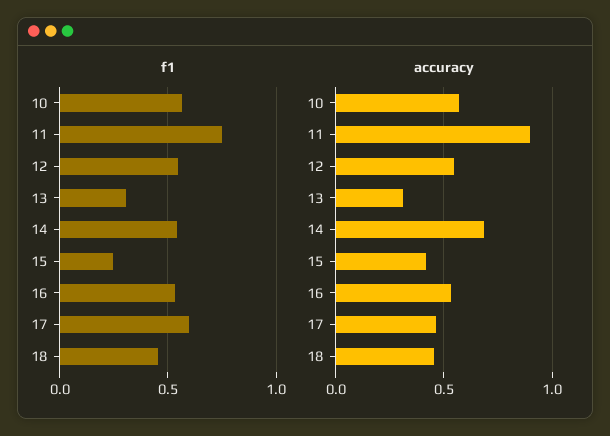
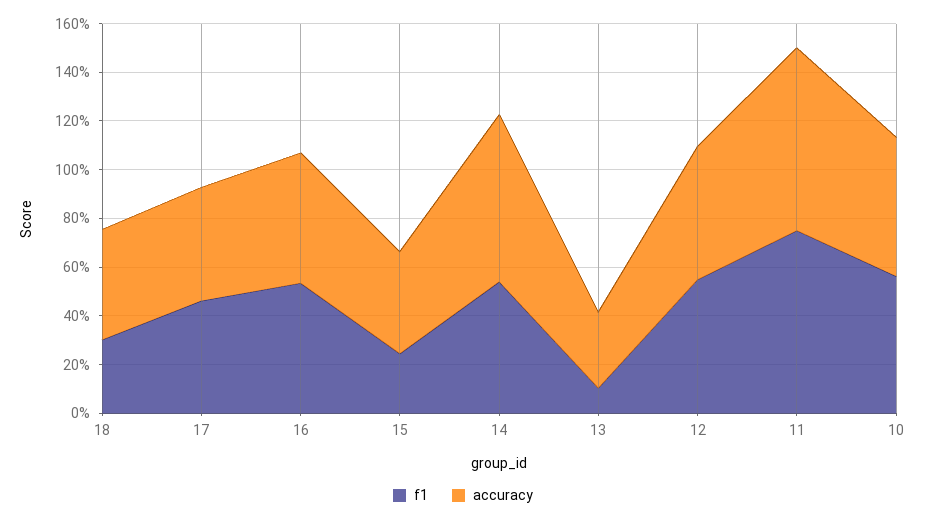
  {
    "f1": {
      "10": 0.55,
      "11": 0.75,
      "12": 0.55,
-     "13": 0.3,
+     "13": 0.1,
      "14": 0.55,
      "15": 0.25,
      "16": 0.55,
-     "17": 0.6,
+     "17": 0.45,
-     "18": 0.45
+     "18": 0.3
    },
    "accuracy": {
      "10": 0.55,
-     "11": 0.9,
+     "11": 0.75,
      "12": 0.55,
      "13": 0.3,
      "14": 0.7,
      "15": 0.4,
      "16": 0.55,
      "17": 0.45,
      "18": 0.45
    }
  }

